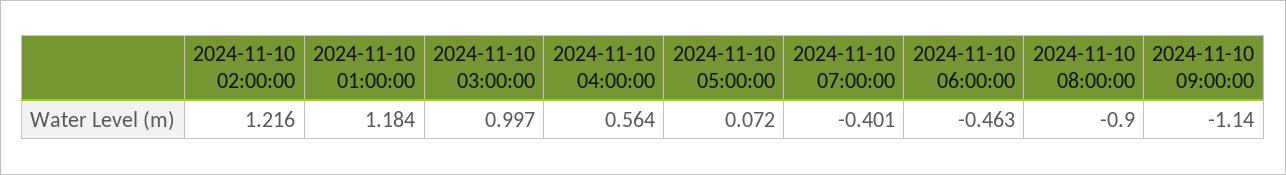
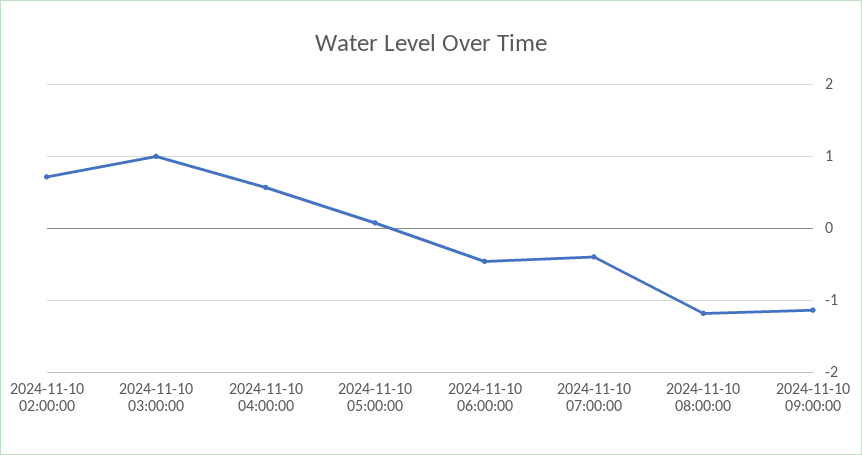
  {
-   "2024-11-10 02:00:00": 1.216,
+   "2024-11-10 02:00:00": 0.7,
-   "2024-11-10 01:00:00": 1.184,
    "2024-11-10 03:00:00": 0.997,
    "2024-11-10 04:00:00": 0.564,
    "2024-11-10 05:00:00": 0.072,
    "2024-11-10 07:00:00": -0.401,
    "2024-11-10 06:00:00": -0.463,
-   "2024-11-10 08:00:00": -0.9,
+   "2024-11-10 08:00:00": -1.2,
    "2024-11-10 09:00:00": -1.14
  }

